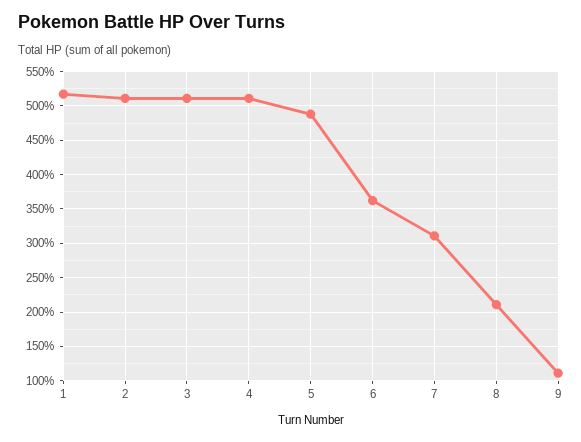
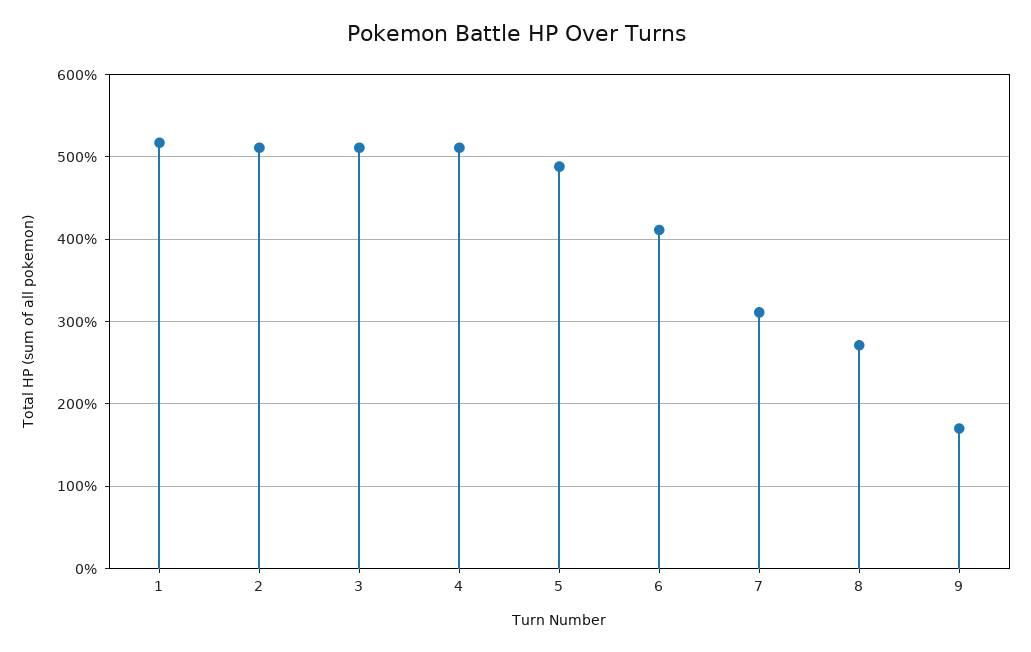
  {
    "1": 520,
    "2": 510,
    "3": 510,
    "4": 510,
    "5": 490,
-   "6": 360,
+   "6": 410,
    "7": 310,
-   "8": 210,
+   "8": 270,
-   "9": 110
+   "9": 170
  }

